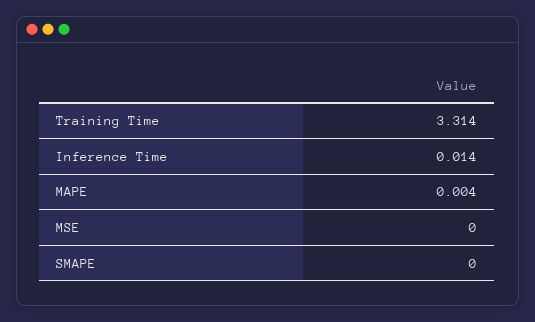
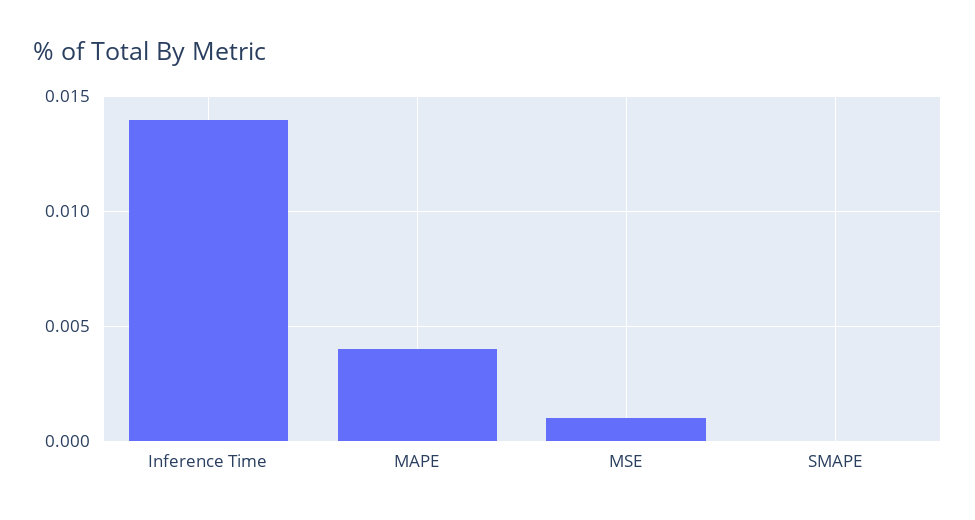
  {
-   "Training Time": 3.314,
    "Inference Time": 0.014,
    "MAPE": 0.004,
-   "MSE": 0,
+   "MSE": 0.001,
    "SMAPE": 0
  }

